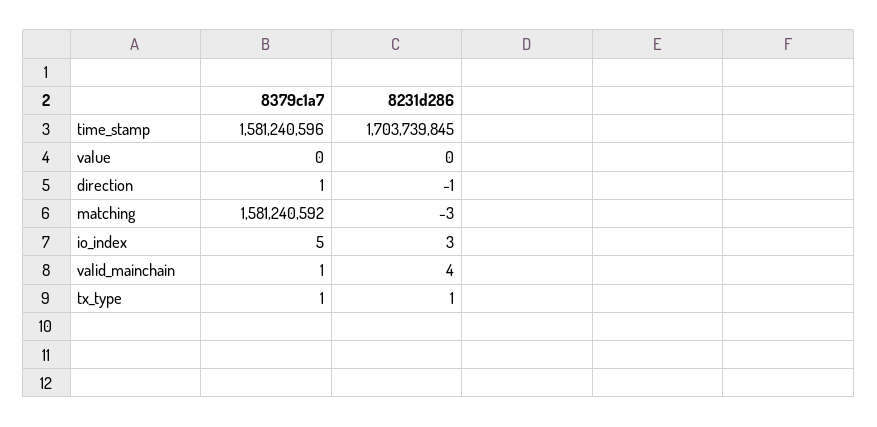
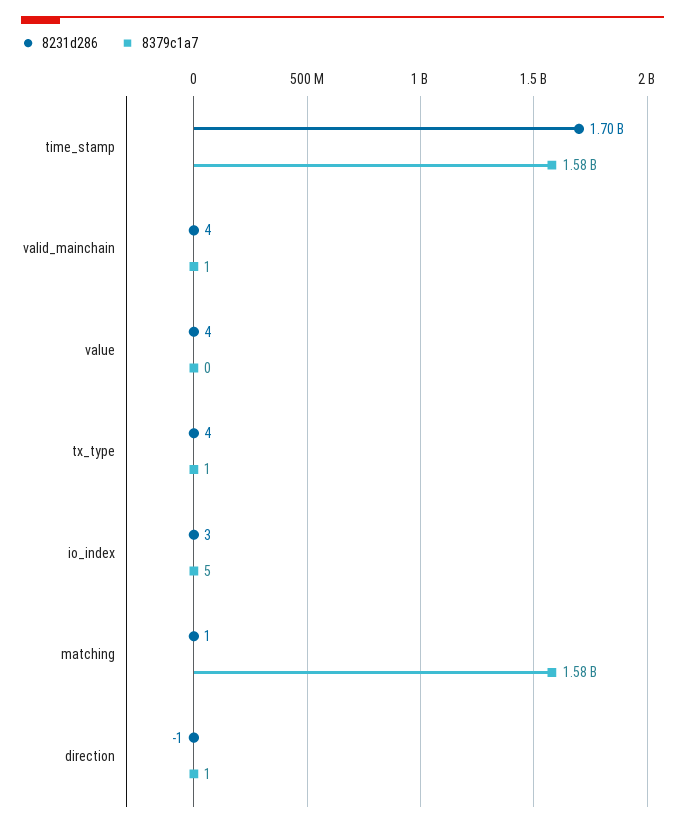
  {
    "8379c1a7": {
      "time_stamp": 1581240596,
      "value": 0,
      "direction": 1,
      "matching": 1581240592,
      "io_index": 5,
      "valid_mainchain": 1,
      "tx_type": 1
    },
    "8231d286": {
      "time_stamp": 1703739845,
-     "value": 0,
+     "value": 4,
      "direction": -1,
-     "matching": -3,
+     "matching": 1,
      "io_index": 3,
      "valid_mainchain": 4,
-     "tx_type": 1
+     "tx_type": 4
    }
  }

